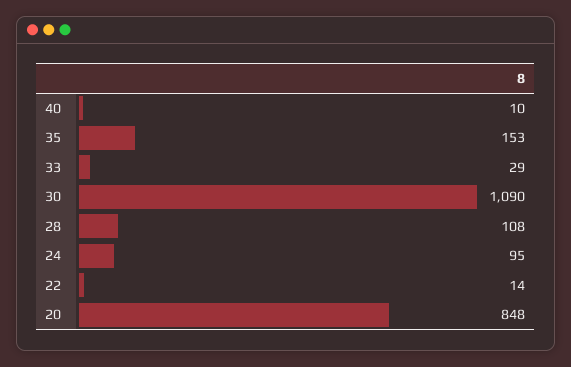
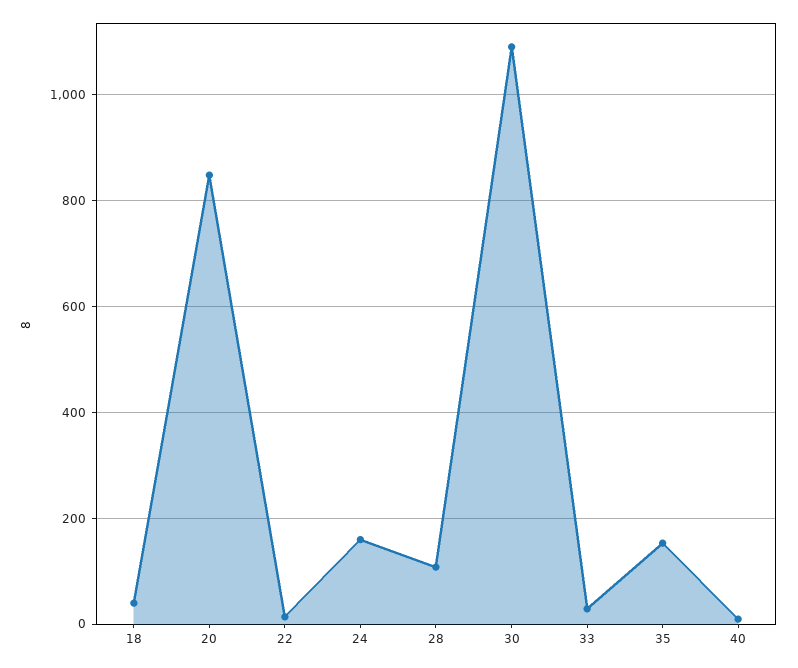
  {
    "40": 10,
    "35": 153,
    "33": 29,
    "30": 1090,
    "28": 108,
-   "24": 95,
+   "24": 160,
    "22": 14,
-   "20": 848
+   "20": 848,
+   "18": 40
  }

